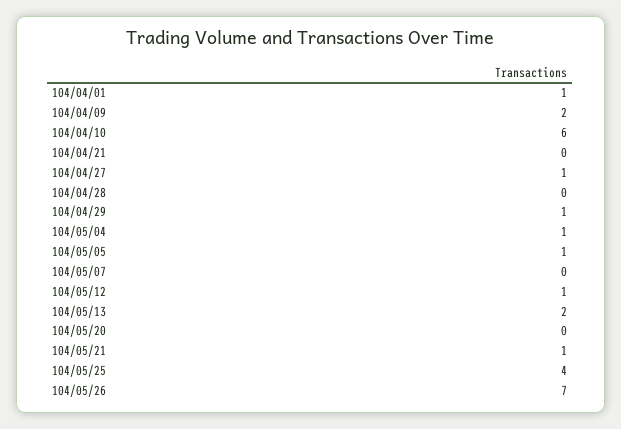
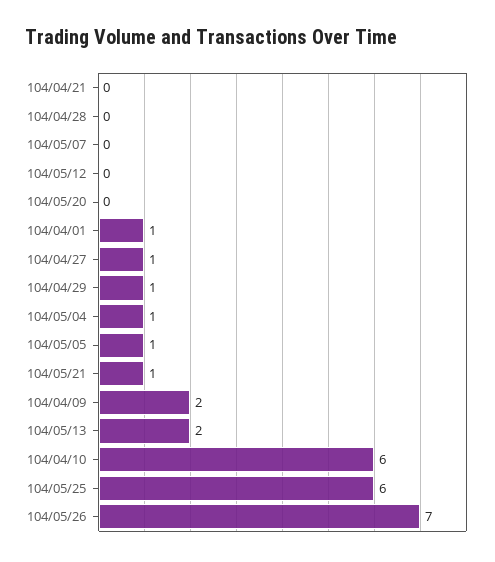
  {
    "104/04/01": 1,
    "104/04/09": 2,
    "104/04/10": 6,
    "104/04/21": 0,
    "104/04/27": 1,
    "104/04/28": 0,
    "104/04/29": 1,
    "104/05/04": 1,
    "104/05/05": 1,
    "104/05/07": 0,
-   "104/05/12": 1,
+   "104/05/12": 0,
    "104/05/13": 2,
    "104/05/20": 0,
    "104/05/21": 1,
-   "104/05/25": 4,
+   "104/05/25": 6,
    "104/05/26": 7
  }

